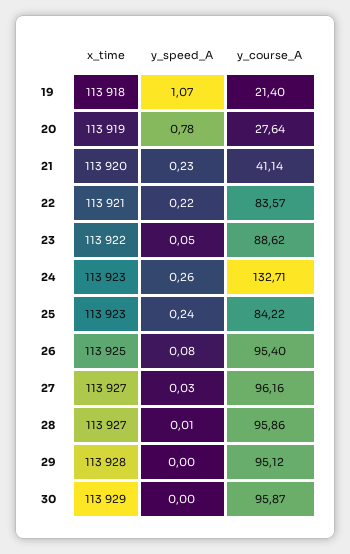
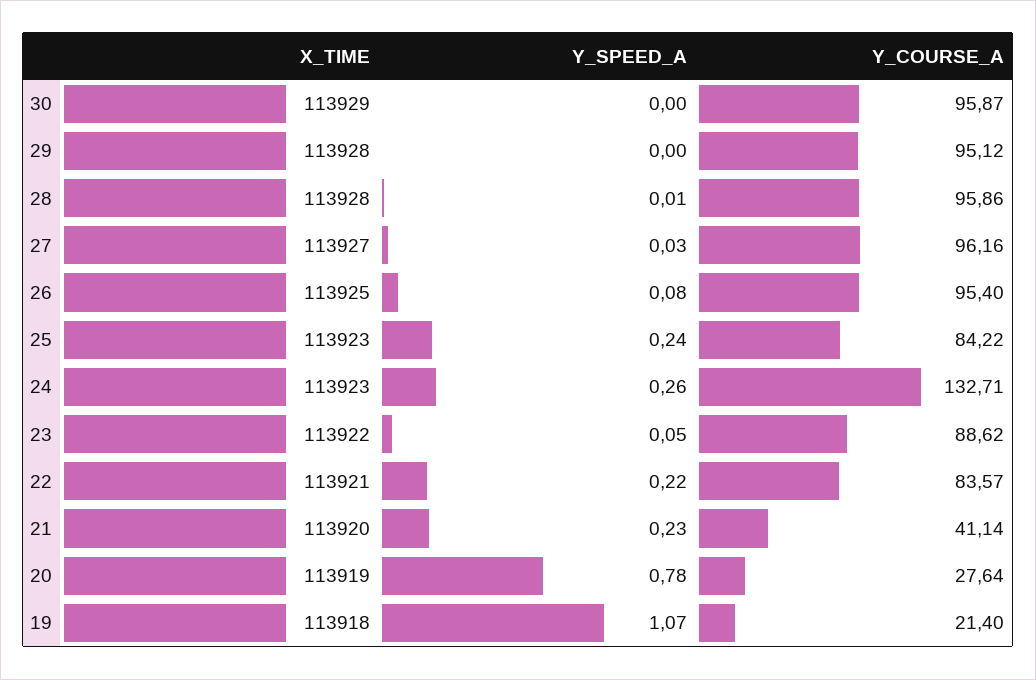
  {
    "x_time": {
      "19": 113918,
      "20": 113919,
      "21": 113920,
      "22": 113921,
      "23": 113922,
      "24": 113923,
      "25": 113923,
      "26": 113925,
      "27": 113927,
-     "28": 113927,
+     "28": 113928,
      "29": 113928,
      "30": 113929
    },
    "y_speed_A": {
      "19": 1.07,
      "20": 0.78,
      "21": 0.23,
      "22": 0.22,
      "23": 0.05,
      "24": 0.26,
      "25": 0.24,
      "26": 0.08,
      "27": 0.03,
      "28": 0.01,
      "29": 0,
      "30": 0
    },
    "y_course_A": {
      "19": 21.4,
      "20": 27.64,
      "21": 41.14,
      "22": 83.57,
      "23": 88.62,
      "24": 132.71,
      "25": 84.22,
      "26": 95.4,
      "27": 96.16,
      "28": 95.86,
      "29": 95.12,
      "30": 95.87
    }
  }

